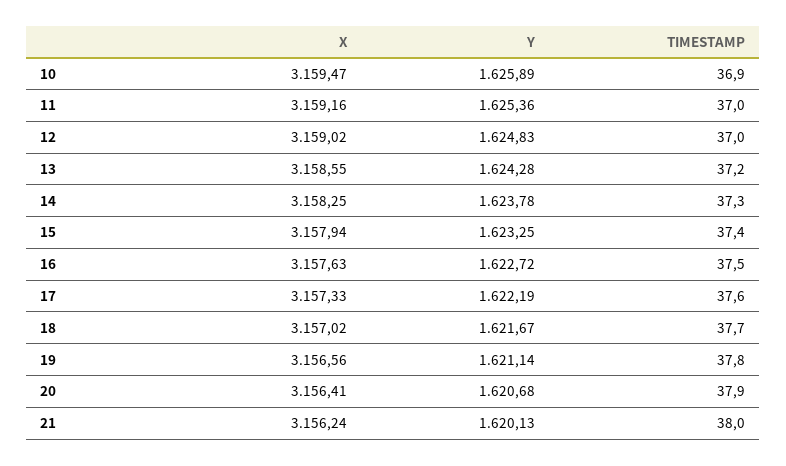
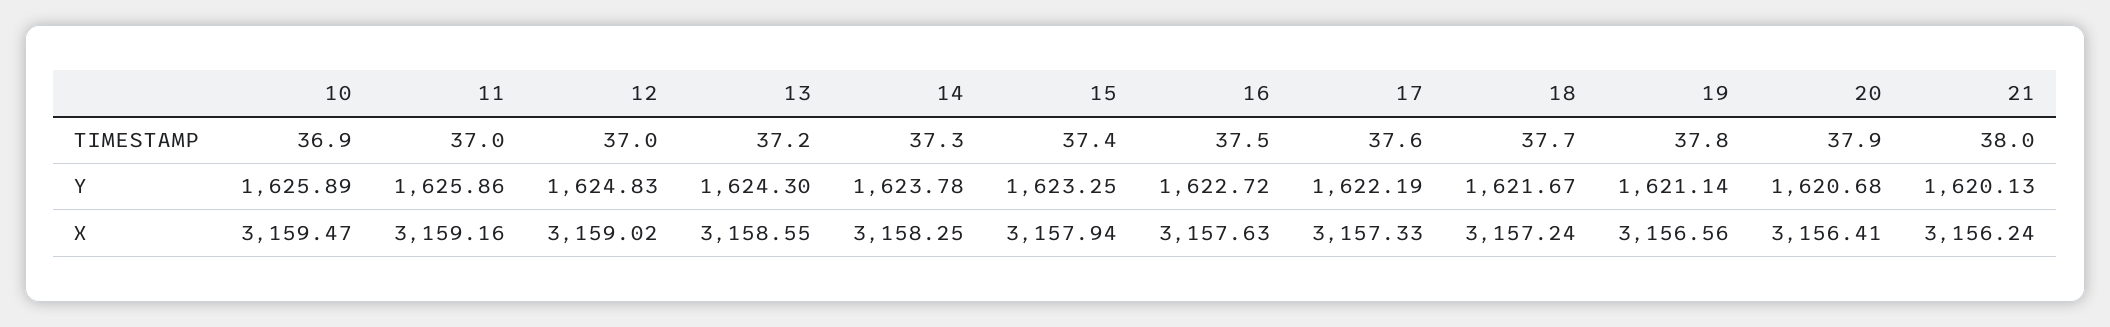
  {
    "X": {
      "10": 3159.47,
      "11": 3159.16,
      "12": 3159.02,
      "13": 3158.55,
      "14": 3158.25,
      "15": 3157.94,
      "16": 3157.63,
      "17": 3157.33,
-     "18": 3157.02,
+     "18": 3157.24,
      "19": 3156.56,
      "20": 3156.41,
      "21": 3156.24
    },
    "Y": {
      "10": 1625.89,
-     "11": 1625.36,
+     "11": 1625.86,
      "12": 1624.83,
-     "13": 1624.28,
+     "13": 1624.3,
      "14": 1623.78,
      "15": 1623.25,
      "16": 1622.72,
      "17": 1622.19,
      "18": 1621.67,
      "19": 1621.14,
      "20": 1620.68,
      "21": 1620.13
    },
    "TIMESTAMP": {
      "10": 36.9,
      "11": 37,
      "12": 37,
      "13": 37.2,
      "14": 37.3,
      "15": 37.4,
      "16": 37.5,
      "17": 37.6,
      "18": 37.7,
      "19": 37.8,
      "20": 37.9,
      "21": 38
    }
  }

